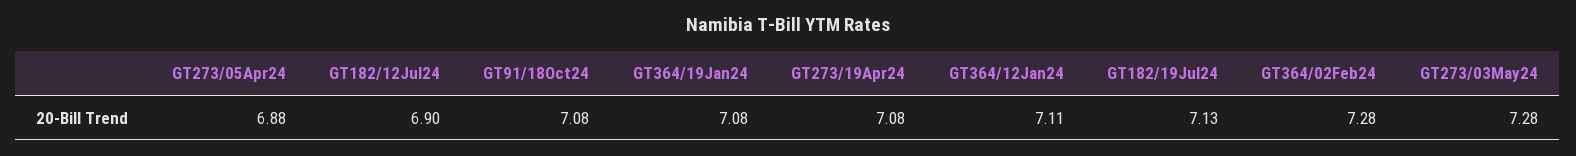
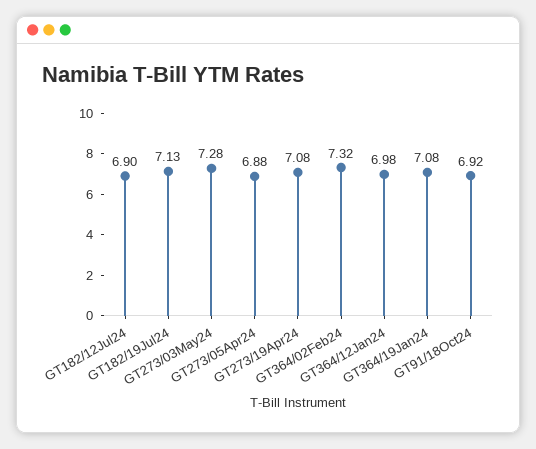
  {
    "GT273/05Apr24": 6.88,
    "GT182/12Jul24": 6.9,
-   "GT91/18Oct24": 7.08,
+   "GT91/18Oct24": 6.92,
    "GT364/19Jan24": 7.08,
    "GT273/19Apr24": 7.08,
-   "GT364/12Jan24": 7.11,
+   "GT364/12Jan24": 6.98,
    "GT182/19Jul24": 7.13,
-   "GT364/02Feb24": 7.28,
+   "GT364/02Feb24": 7.32,
    "GT273/03May24": 7.28
  }

